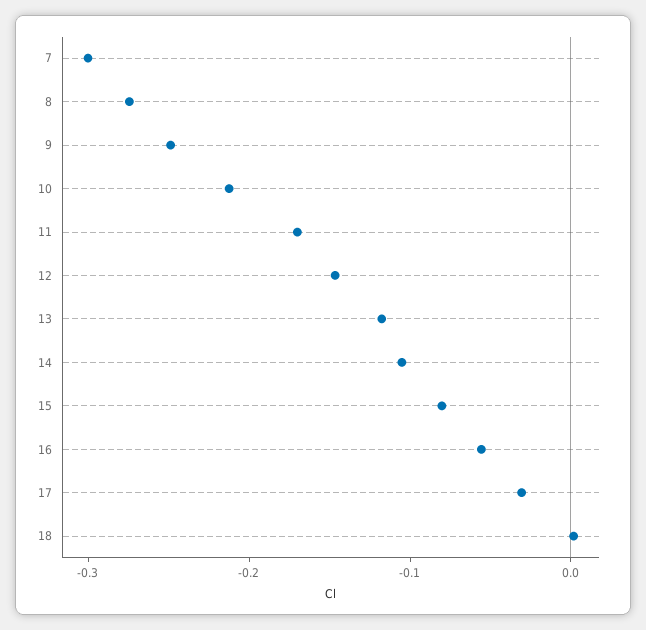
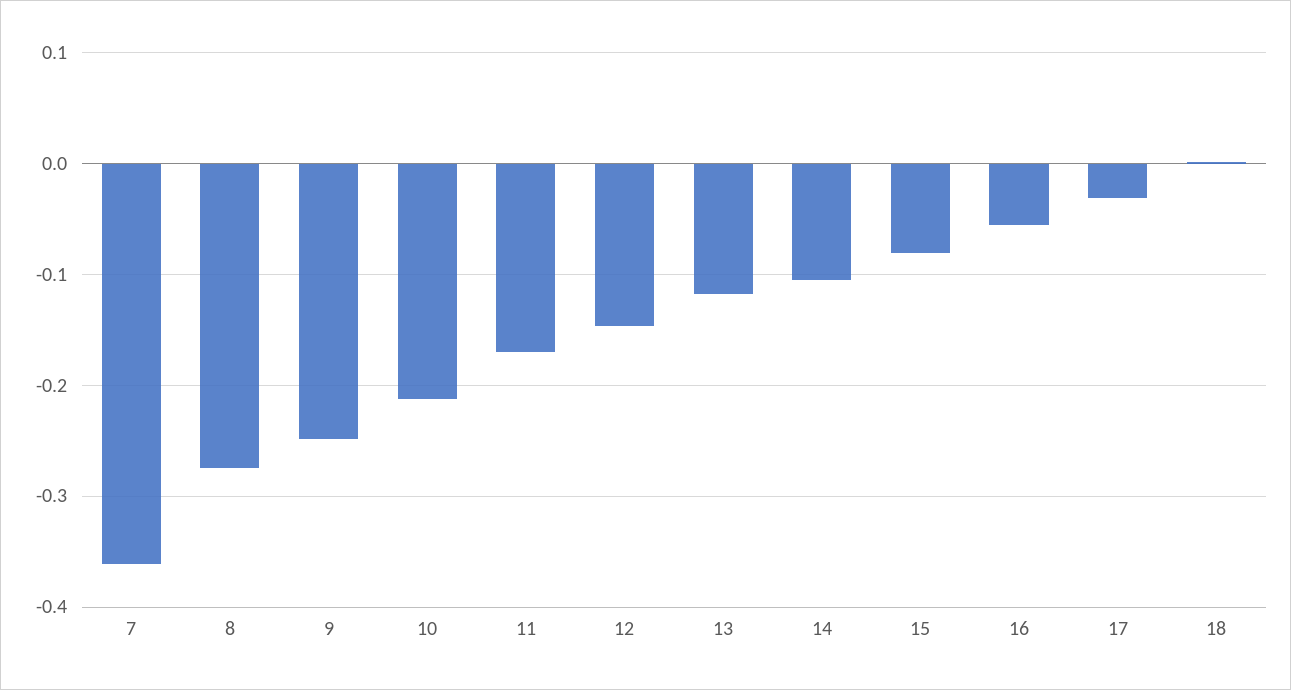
  {
-   "7": -0.3,
+   "7": -0.36,
    "8": -0.27,
    "9": -0.25,
    "10": -0.21,
    "11": -0.17,
    "12": -0.15,
    "13": -0.12,
    "14": -0.11,
    "15": -0.08,
    "16": -0.06,
    "17": -0.03,
    "18": 0
  }

